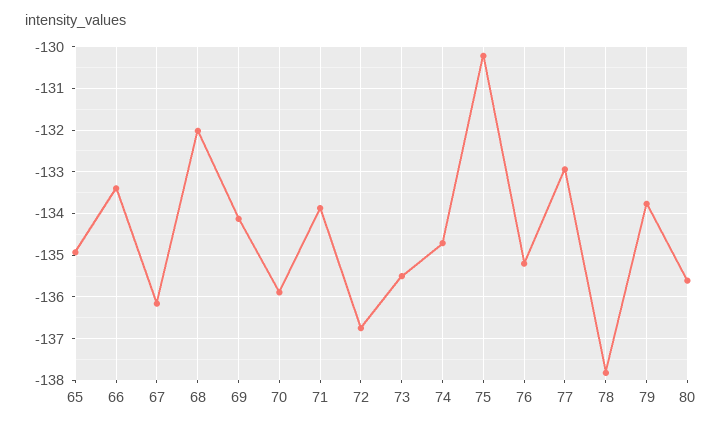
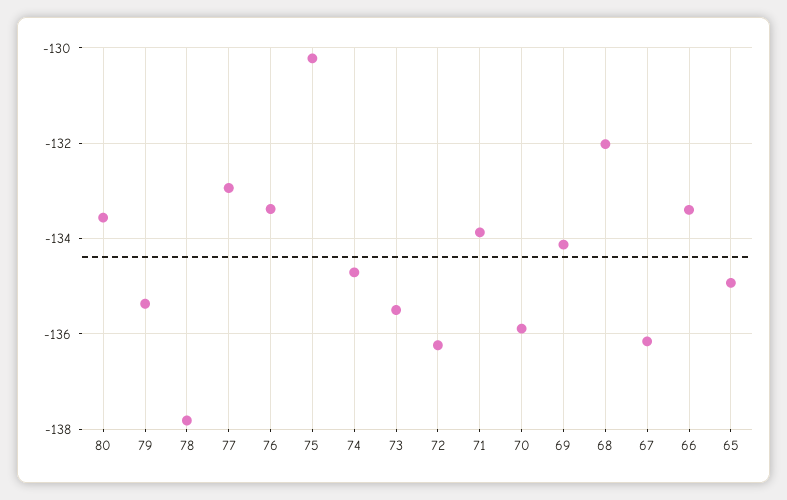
  {
    "65": -135,
    "66": -133.4,
    "67": -136.2,
    "68": -132,
    "69": -134.2,
    "70": -135.8,
    "71": -133.8,
-   "72": -136.8,
+   "72": -136.2,
    "73": -135.6,
    "74": -134.8,
    "75": -130.2,
-   "76": -135.2,
+   "76": -133.4,
    "77": -133,
    "78": -137.8,
-   "79": -133.8,
+   "79": -135.4,
-   "80": -135.6
+   "80": -133.6
  }

